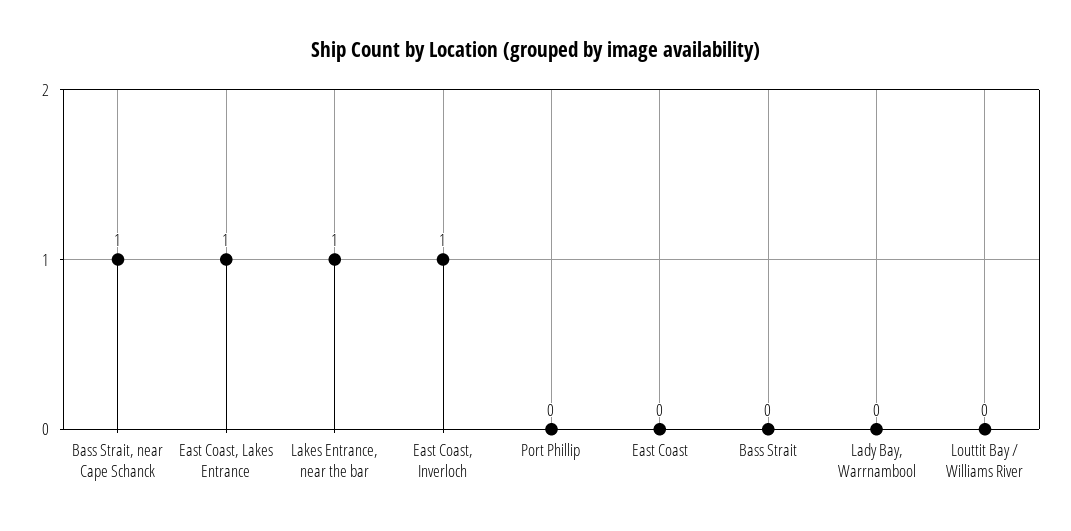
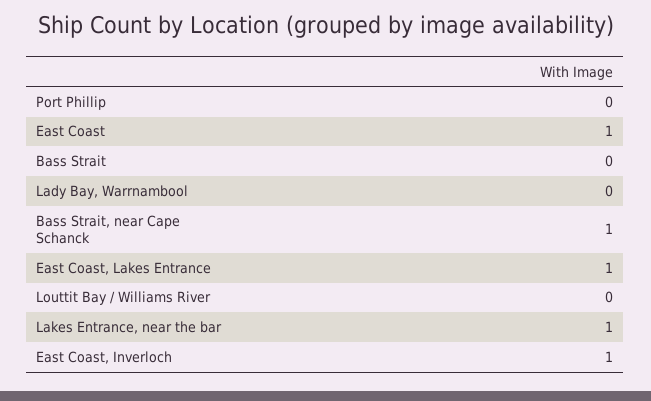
  {
    "Bass Strait, near Cape Schanck": 1,
    "East Coast, Lakes Entrance": 1,
    "Lakes Entrance, near the bar": 1,
    "East Coast, Inverloch": 1,
    "Port Phillip": 0,
-   "East Coast": 0,
+   "East Coast": 1,
    "Bass Strait": 0,
    "Lady Bay, Warrnambool": 0,
    "Louttit Bay / Williams River": 0
  }

